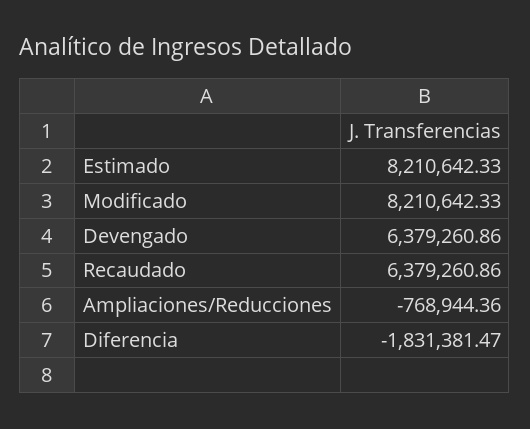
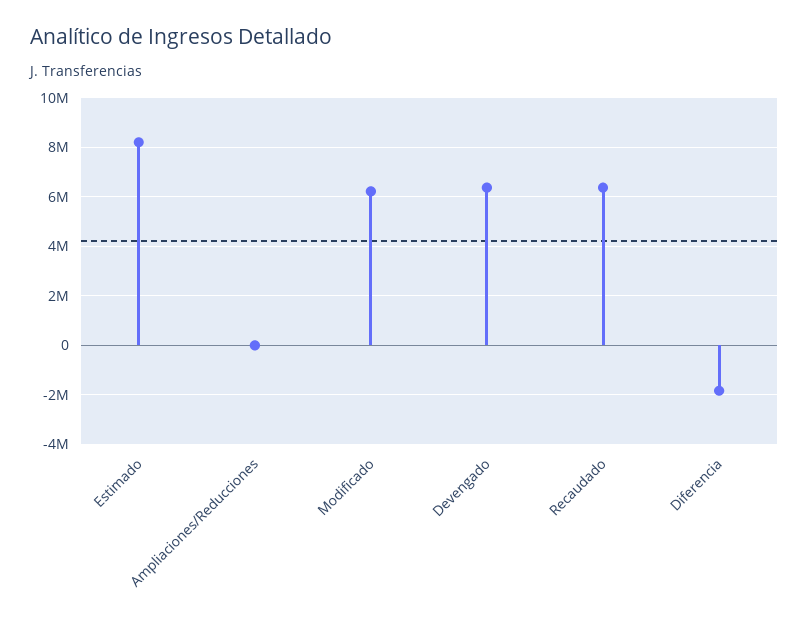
  {
    "Estimado": 8210642.33,
-   "Modificado": 8210642.33,
+   "Modificado": 6250000,
    "Devengado": 6379260.86,
    "Recaudado": 6379260.86,
-   "Ampliaciones/Reducciones": -768944.36,
+   "Ampliaciones/Reducciones": 0,
    "Diferencia": -1831381.47
  }

